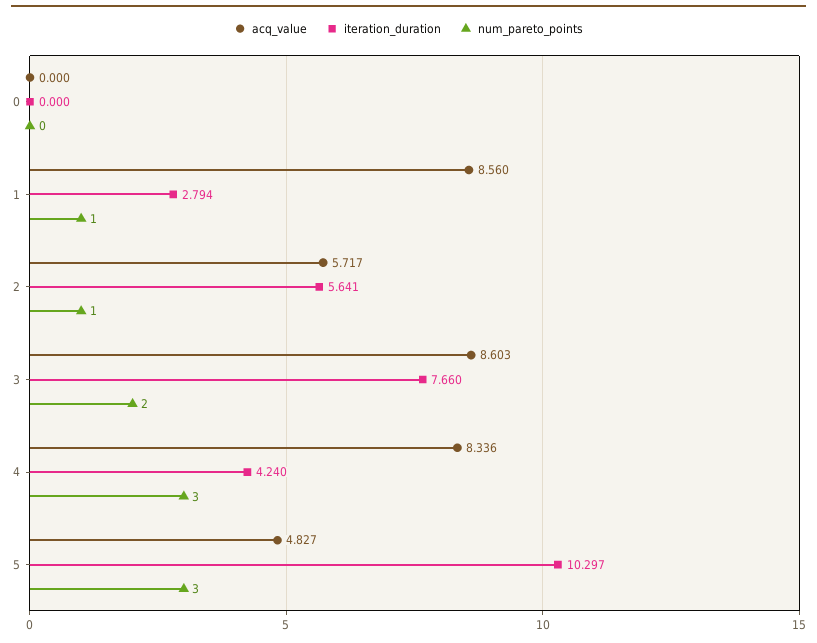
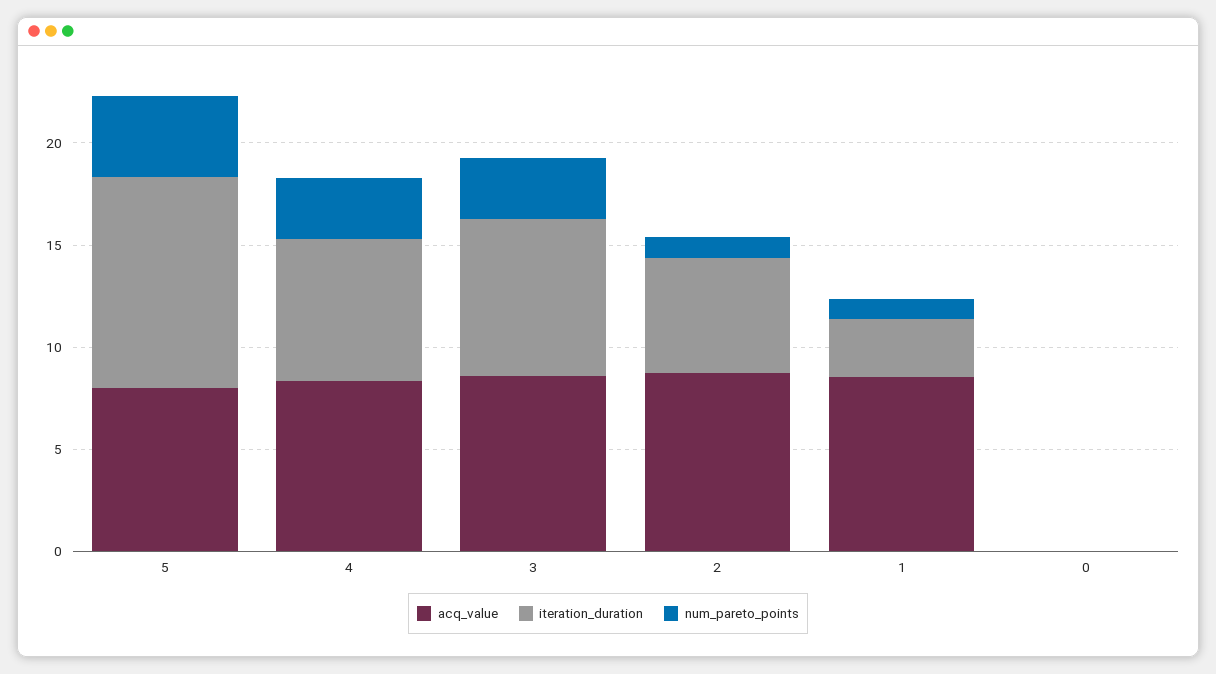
  {
    "acq_value": {
      "0": 0,
      "1": 8.56,
-     "2": 5.717,
+     "2": 9,
      "3": 8.603,
      "4": 8.336,
-     "5": 4.827
+     "5": 8
    },
    "iteration_duration": {
      "0": 0,
      "1": 2.794,
      "2": 5.641,
      "3": 7.66,
-     "4": 4.24,
+     "4": 7,
      "5": 10.297
    },
    "num_pareto_points": {
      "0": 0,
      "1": 1,
      "2": 1,
-     "3": 2,
+     "3": 3,
      "4": 3,
-     "5": 3
+     "5": 4
    }
  }

